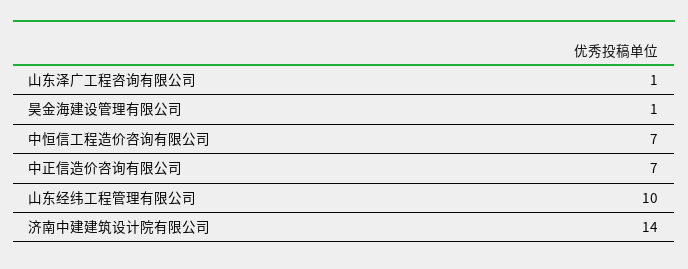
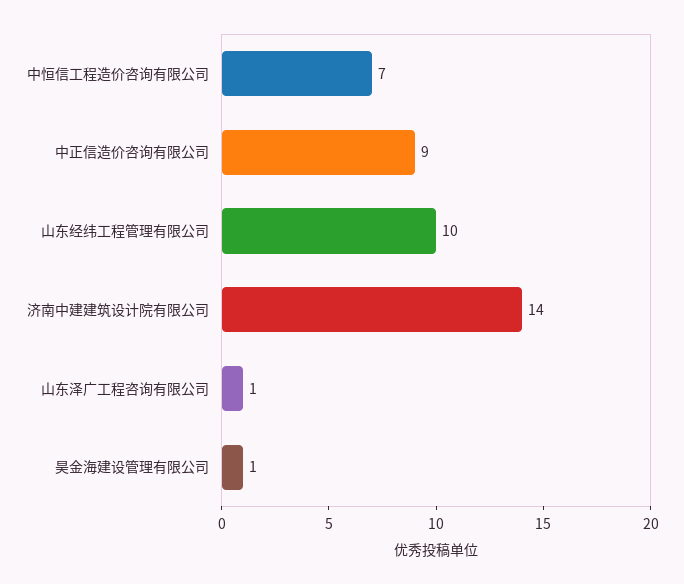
  {
    "山东泽广工程咨询有限公司": 1,
    "昊金海建设管理有限公司": 1,
    "中恒信工程造价咨询有限公司": 7,
-   "中正信造价咨询有限公司": 7,
+   "中正信造价咨询有限公司": 9,
    "山东经纬工程管理有限公司": 10,
    "济南中建建筑设计院有限公司": 14
  }

